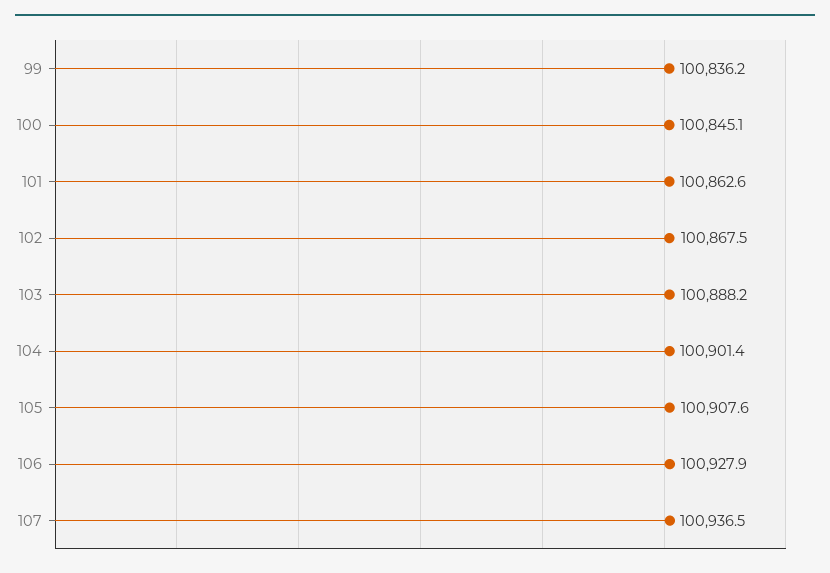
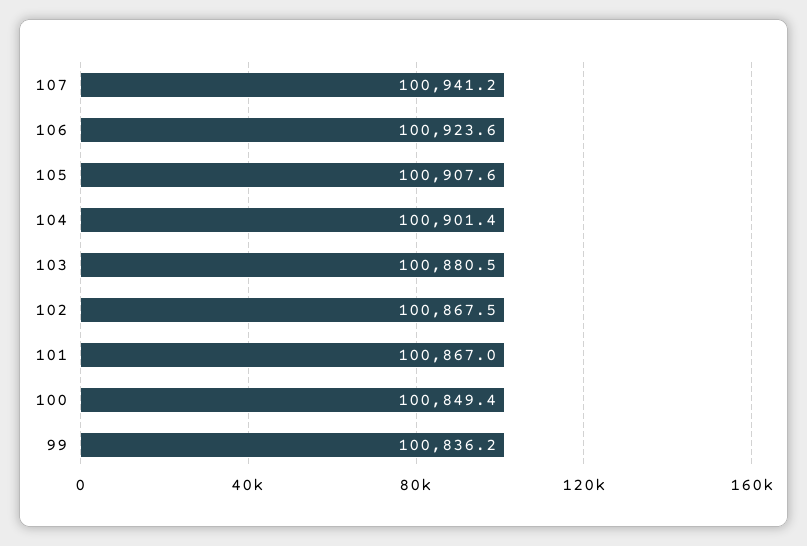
  {
    "99": 100836.2,
-   "100": 100845.1,
+   "100": 100849.4,
-   "101": 100862.6,
+   "101": 100867,
    "102": 100867.5,
-   "103": 100888.2,
+   "103": 100880.5,
    "104": 100901.4,
    "105": 100907.6,
-   "106": 100927.9,
+   "106": 100923.6,
-   "107": 100936.5
+   "107": 100941.2
  }

